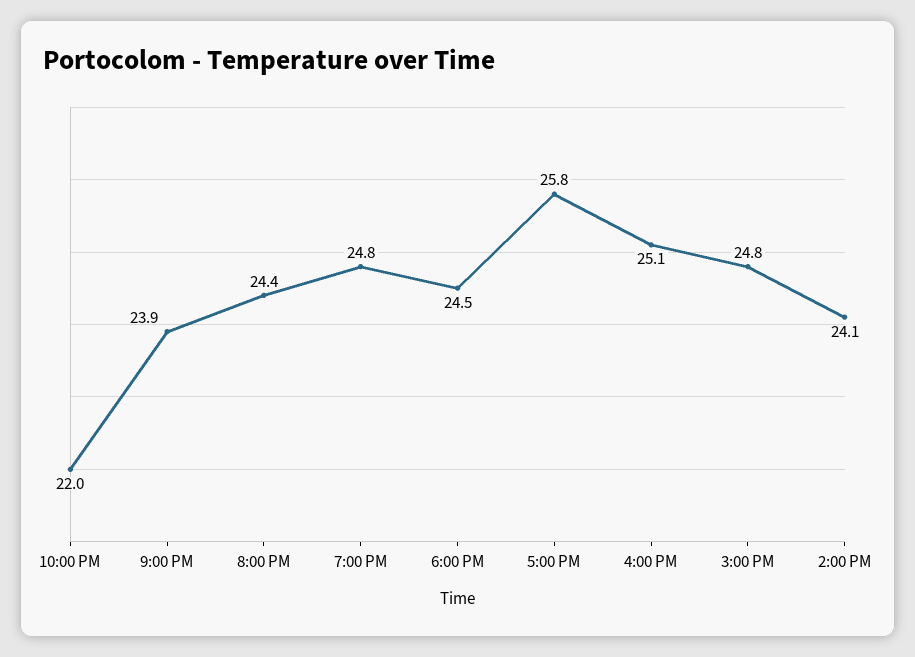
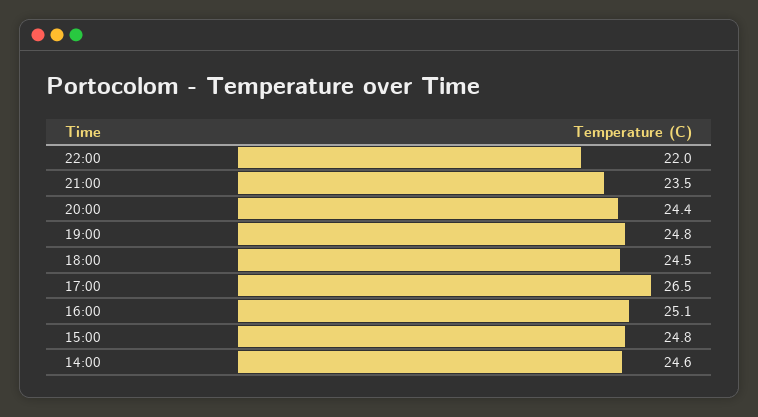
  {
    "10:00 PM": 22,
-   "9:00 PM": 23.9,
+   "9:00 PM": 23.5,
    "8:00 PM": 24.4,
    "7:00 PM": 24.8,
    "6:00 PM": 24.5,
-   "5:00 PM": 25.8,
+   "5:00 PM": 26.5,
    "4:00 PM": 25.1,
    "3:00 PM": 24.8,
-   "2:00 PM": 24.1
+   "2:00 PM": 24.6
  }

